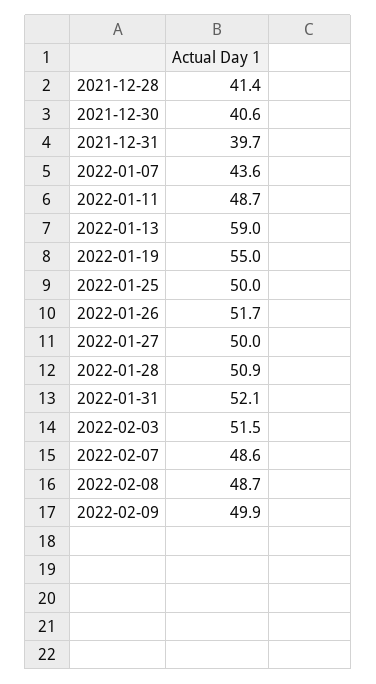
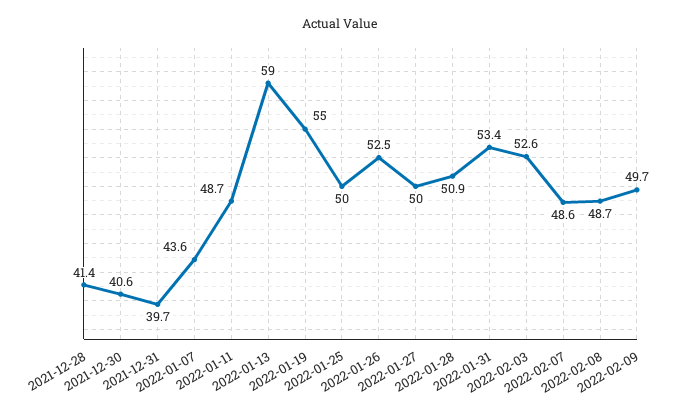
  {
    "2021-12-28": 41.4,
    "2021-12-30": 40.6,
    "2021-12-31": 39.7,
    "2022-01-07": 43.6,
    "2022-01-11": 48.7,
    "2022-01-13": 59,
    "2022-01-19": 55,
    "2022-01-25": 50,
-   "2022-01-26": 51.7,
+   "2022-01-26": 52.5,
    "2022-01-27": 50,
    "2022-01-28": 50.9,
-   "2022-01-31": 52.1,
+   "2022-01-31": 53.4,
-   "2022-02-03": 51.5,
+   "2022-02-03": 52.6,
    "2022-02-07": 48.6,
    "2022-02-08": 48.7,
-   "2022-02-09": 49.9
+   "2022-02-09": 49.7
  }

